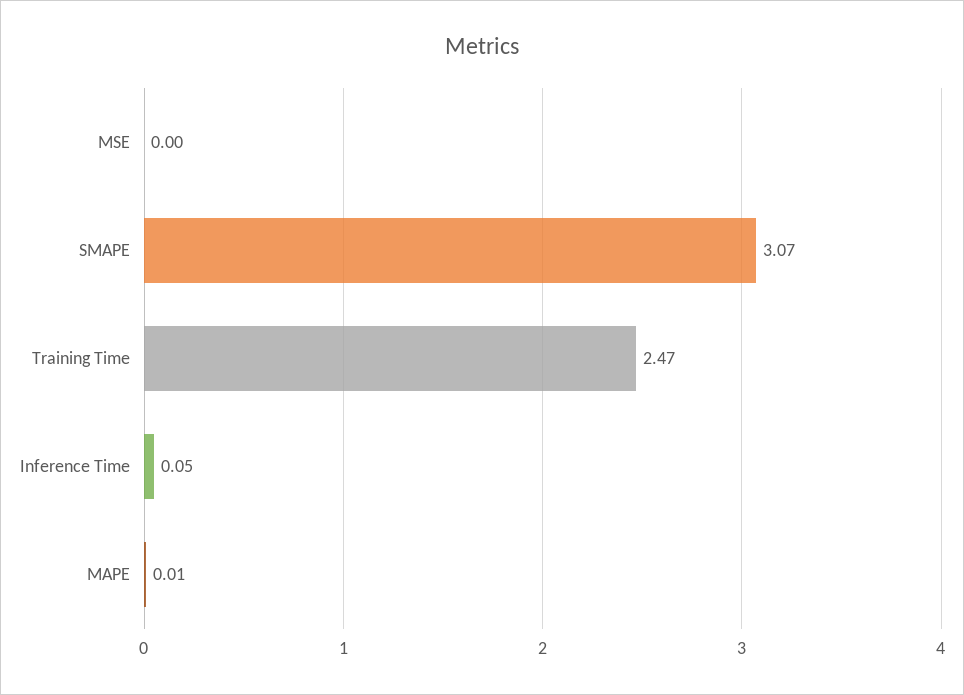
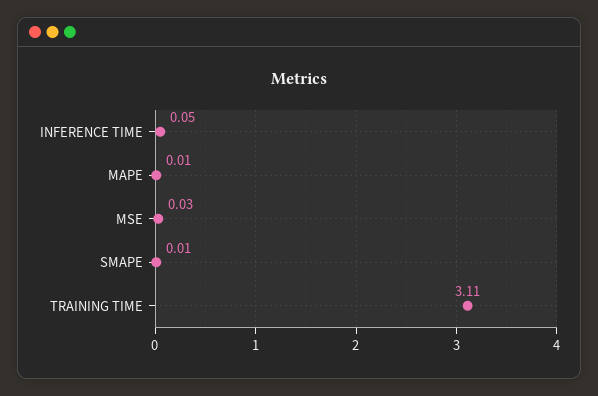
  {
-   "MSE": 0,
+   "MSE": 0.03,
-   "SMAPE": 3.07,
+   "SMAPE": 0.01,
-   "Training Time": 2.47,
+   "Training Time": 3.11,
    "Inference Time": 0.05,
    "MAPE": 0.01
  }

